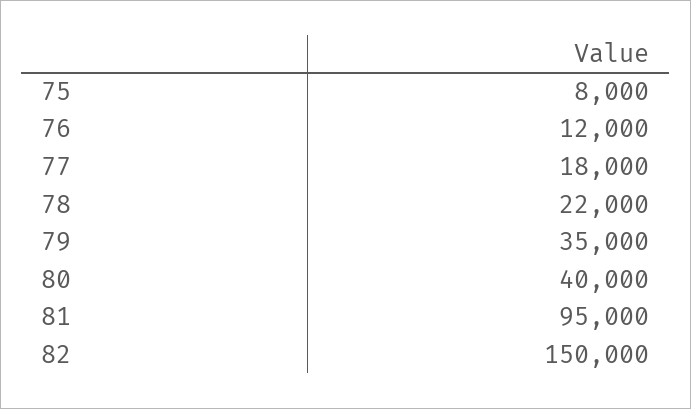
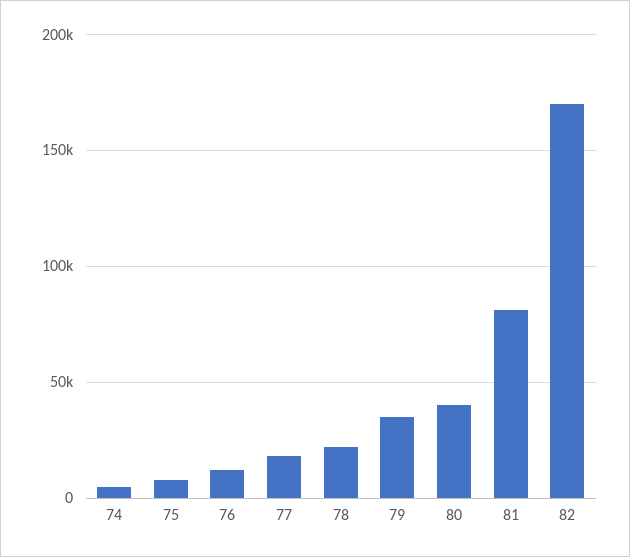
  {
    "75": 8000,
    "76": 12000,
    "77": 18000,
    "78": 22000,
    "79": 35000,
    "80": 40000,
-   "81": 95000,
+   "81": 80000,
-   "82": 150000
+   "82": 170000,
+   "74": 5000
  }

